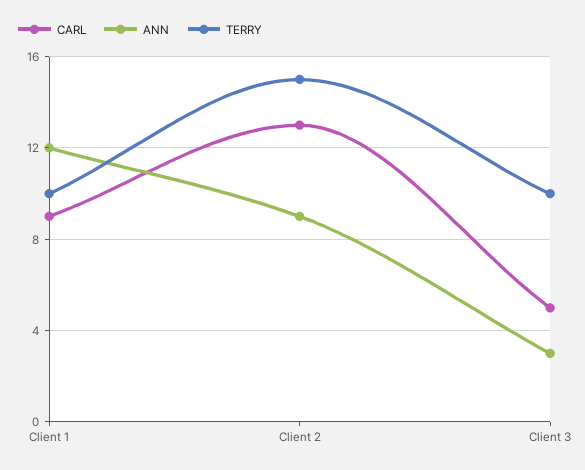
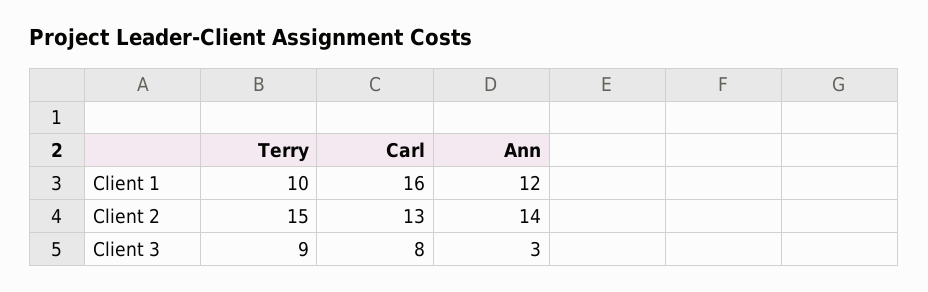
  {
    "CARL": {
-     "Client 1": 9,
+     "Client 1": 16,
      "Client 2": 13,
-     "Client 3": 5
+     "Client 3": 8
    },
    "ANN": {
      "Client 1": 12,
-     "Client 2": 9,
+     "Client 2": 14,
      "Client 3": 3
    },
    "TERRY": {
      "Client 1": 10,
      "Client 2": 15,
-     "Client 3": 10
+     "Client 3": 9
    }
  }

